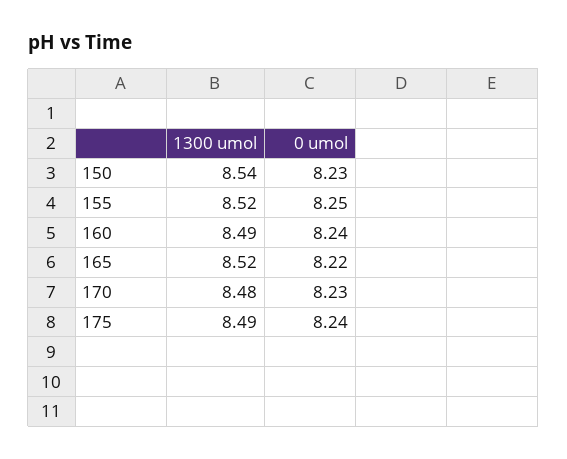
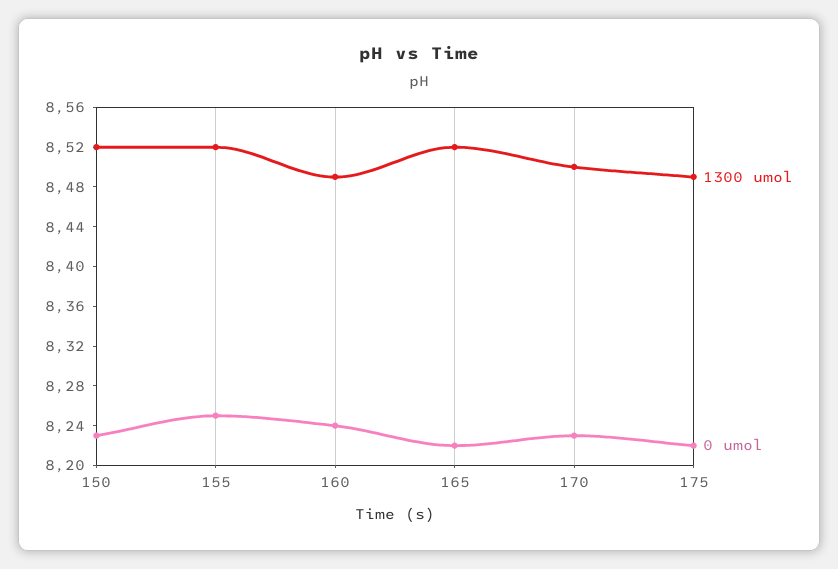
  {
    "1300 umol": {
-     "150": 8.54,
+     "150": 8.52,
      "155": 8.52,
      "160": 8.49,
      "165": 8.52,
-     "170": 8.48,
+     "170": 8.5,
      "175": 8.49
    },
    "0 umol": {
      "150": 8.23,
      "155": 8.25,
      "160": 8.24,
      "165": 8.22,
      "170": 8.23,
-     "175": 8.24
+     "175": 8.22
    }
  }

